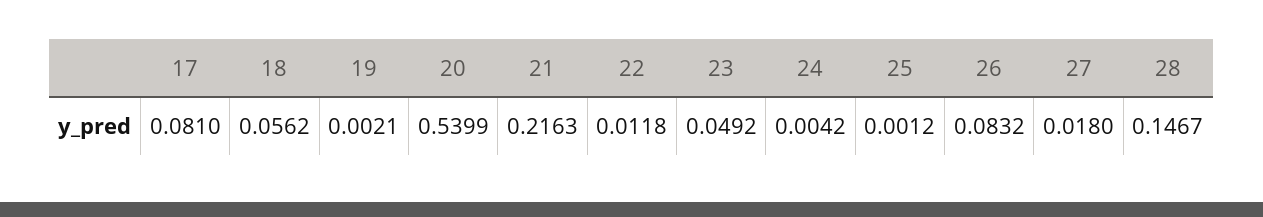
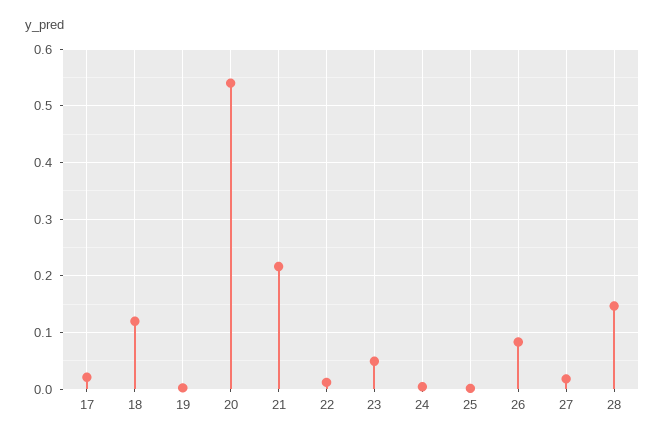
  {
-   "17": 0.081,
+   "17": 0.02,
-   "18": 0.0562,
+   "18": 0.12,
    "19": 0.0021,
    "20": 0.5399,
    "21": 0.2163,
    "22": 0.0118,
    "23": 0.0492,
    "24": 0.0042,
    "25": 0.0012,
    "26": 0.0832,
    "27": 0.018,
    "28": 0.1467
  }

